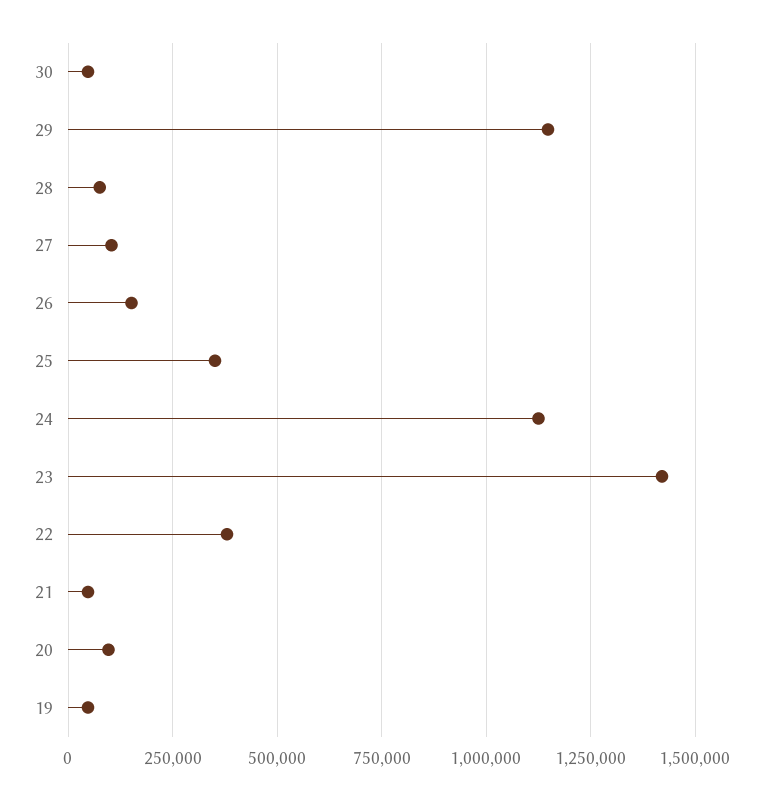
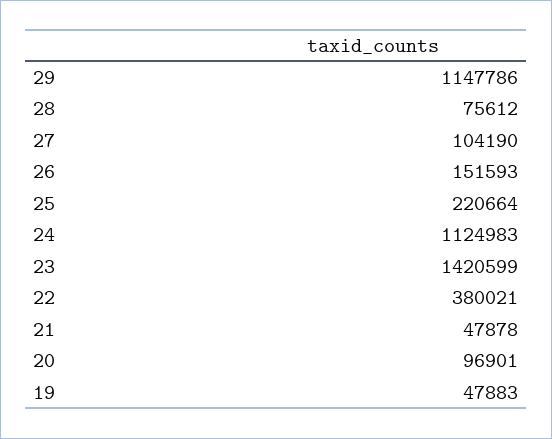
  {
-   "30": 50000,
    "29": 1147786,
    "28": 75612,
    "27": 104190,
    "26": 151593,
-   "25": 350000,
+   "25": 220664,
    "24": 1124983,
    "23": 1420599,
    "22": 380021,
    "21": 47878,
    "20": 96901,
    "19": 47883
  }

